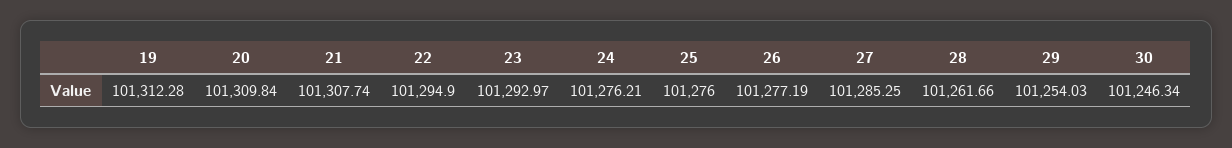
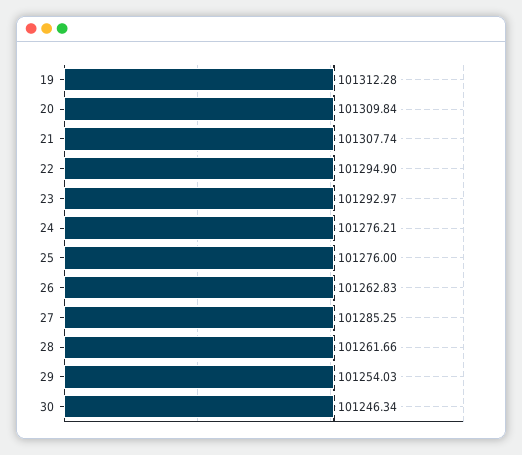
  {
    "19": 101312.28,
    "20": 101309.84,
    "21": 101307.74,
    "22": 101294.9,
    "23": 101292.97,
    "24": 101276.21,
    "25": 101276,
-   "26": 101277.19,
+   "26": 101262.83,
    "27": 101285.25,
    "28": 101261.66,
    "29": 101254.03,
    "30": 101246.34
  }

